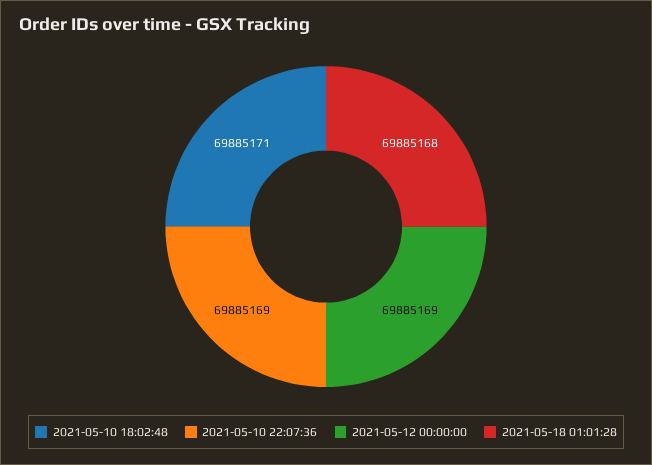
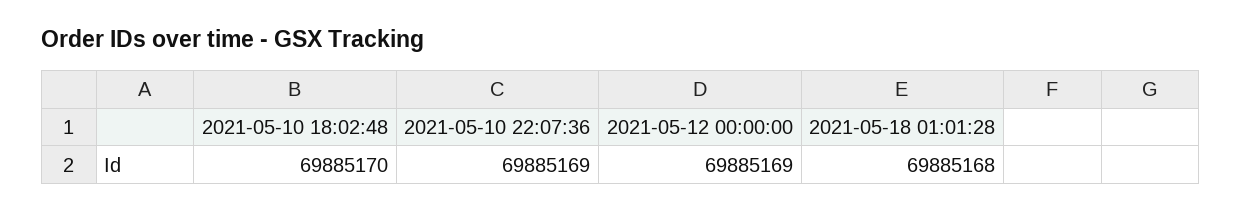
  {
-   "2021-05-10 18:02:48": 69885171,
+   "2021-05-10 18:02:48": 69885170,
    "2021-05-10 22:07:36": 69885169,
    "2021-05-12 00:00:00": 69885169,
    "2021-05-18 01:01:28": 69885168
  }

